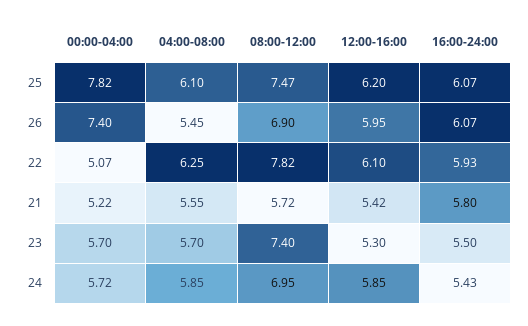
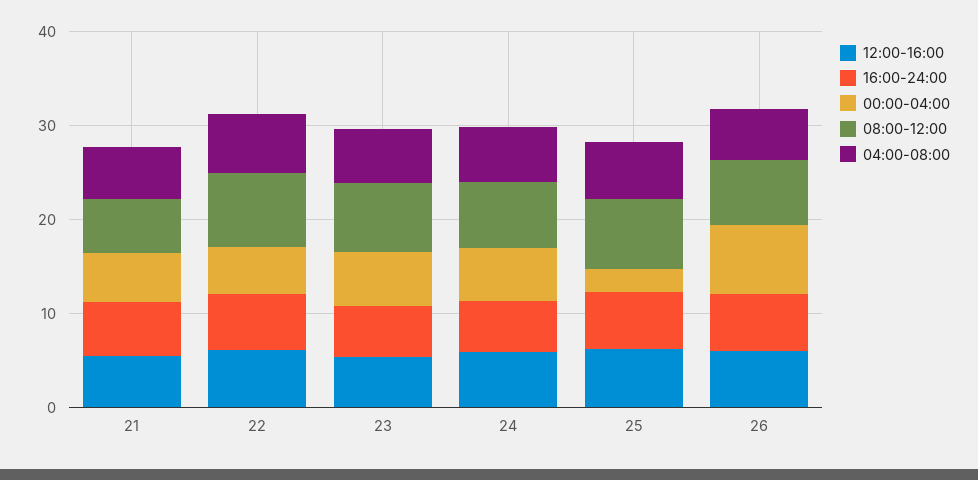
  {
    "00:00-04:00": {
-     "25": 7.82,
+     "25": 2,
      "26": 7.4,
      "22": 5.07,
      "21": 5.22,
      "23": 5.7,
      "24": 5.72
    },
    "04:00-08:00": {
      "25": 6.1,
      "26": 5.45,
      "22": 6.25,
      "21": 5.55,
      "23": 5.7,
      "24": 5.85
    },
    "08:00-12:00": {
      "25": 7.47,
      "26": 6.9,
      "22": 7.82,
      "21": 5.72,
      "23": 7.4,
      "24": 6.95
    },
    "12:00-16:00": {
      "25": 6.2,
      "26": 5.95,
      "22": 6.1,
      "21": 5.42,
      "23": 5.3,
      "24": 5.85
    },
    "16:00-24:00": {
      "25": 6.07,
      "26": 6.07,
      "22": 5.93,
      "21": 5.8,
      "23": 5.5,
      "24": 5.43
    }
  }

